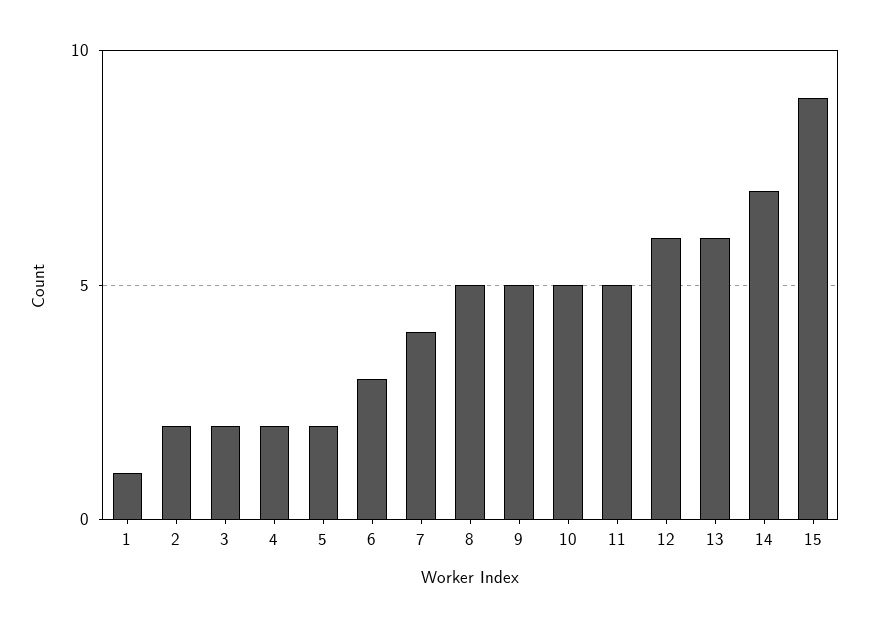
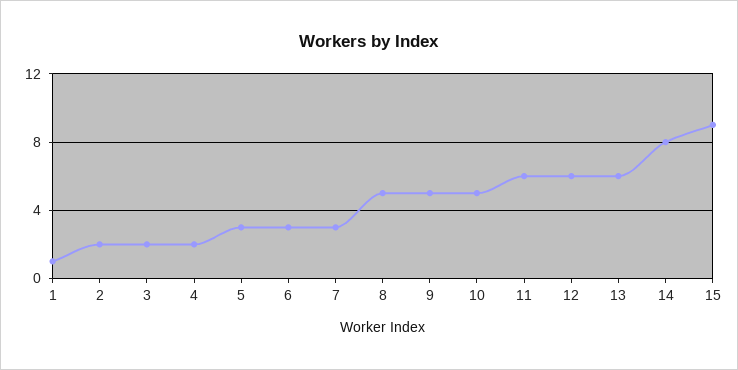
  {
    "1": 1,
    "2": 2,
    "3": 2,
    "4": 2,
-   "5": 2,
+   "5": 3,
    "6": 3,
-   "7": 4,
+   "7": 3,
    "8": 5,
    "9": 5,
    "10": 5,
-   "11": 5,
+   "11": 6,
    "12": 6,
    "13": 6,
-   "14": 7,
+   "14": 8,
    "15": 9
  }

